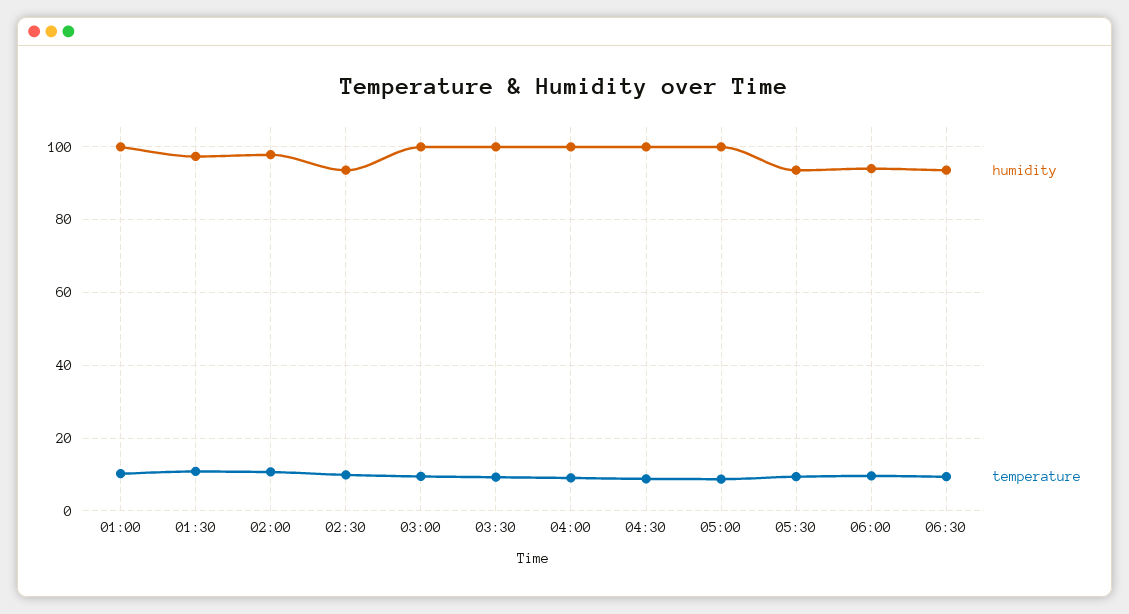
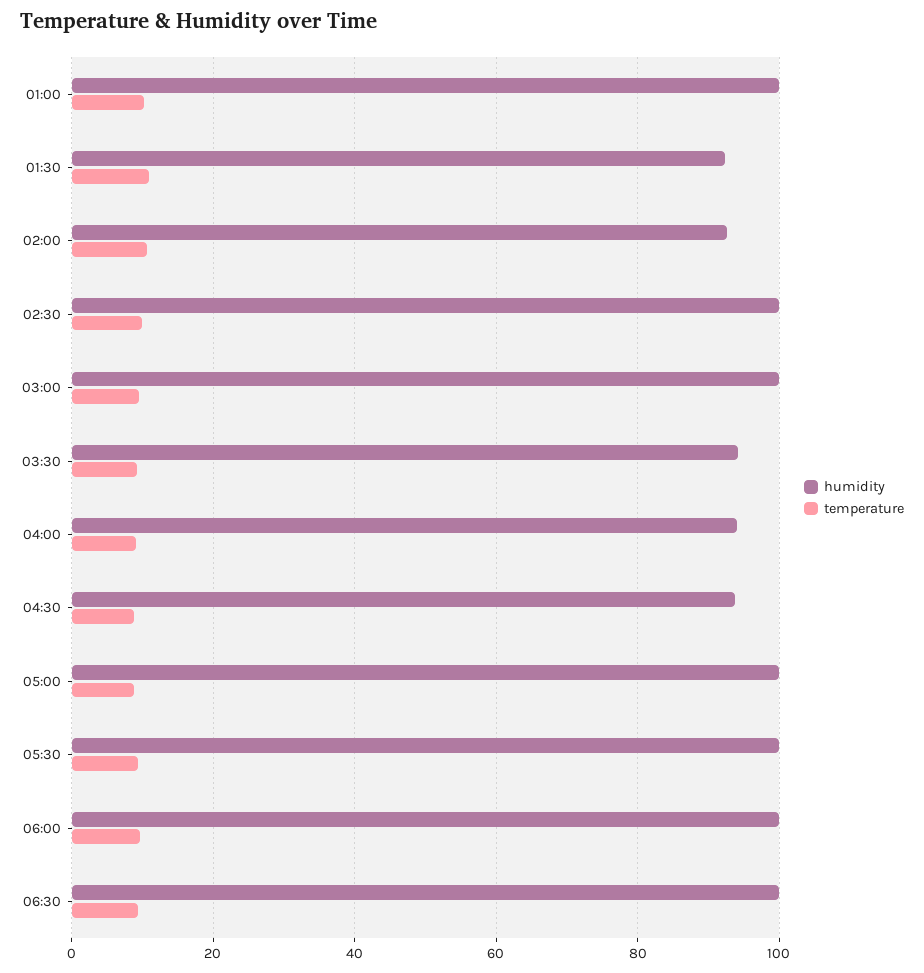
  {
    "humidity": {
      "01:00": 100,
-     "01:30": 98,
+     "01:30": 92,
-     "02:00": 98,
+     "02:00": 92,
-     "02:30": 94,
+     "02:30": 100,
      "03:00": 100,
-     "03:30": 100,
+     "03:30": 94,
-     "04:00": 100,
+     "04:00": 94,
-     "04:30": 100,
+     "04:30": 94,
      "05:00": 100,
-     "05:30": 94,
+     "05:30": 100,
-     "06:00": 94,
+     "06:00": 100,
-     "06:30": 94
+     "06:30": 100
    },
    "temperature": {
      "01:00": 10,
      "01:30": 10,
      "02:00": 10,
      "02:30": 10,
      "03:00": 10,
      "03:30": 10,
      "04:00": 10,
      "04:30": 8,
      "05:00": 8,
      "05:30": 10,
      "06:00": 10,
      "06:30": 10
    }
  }

